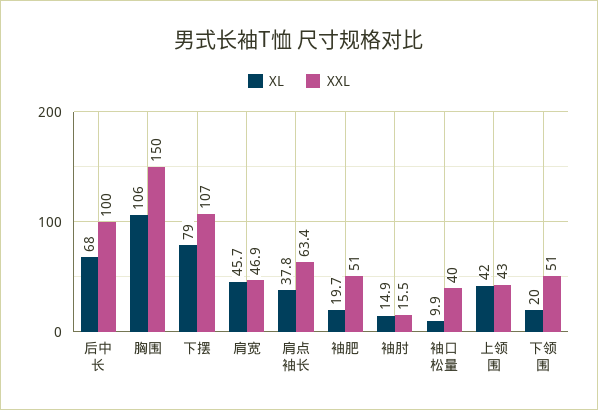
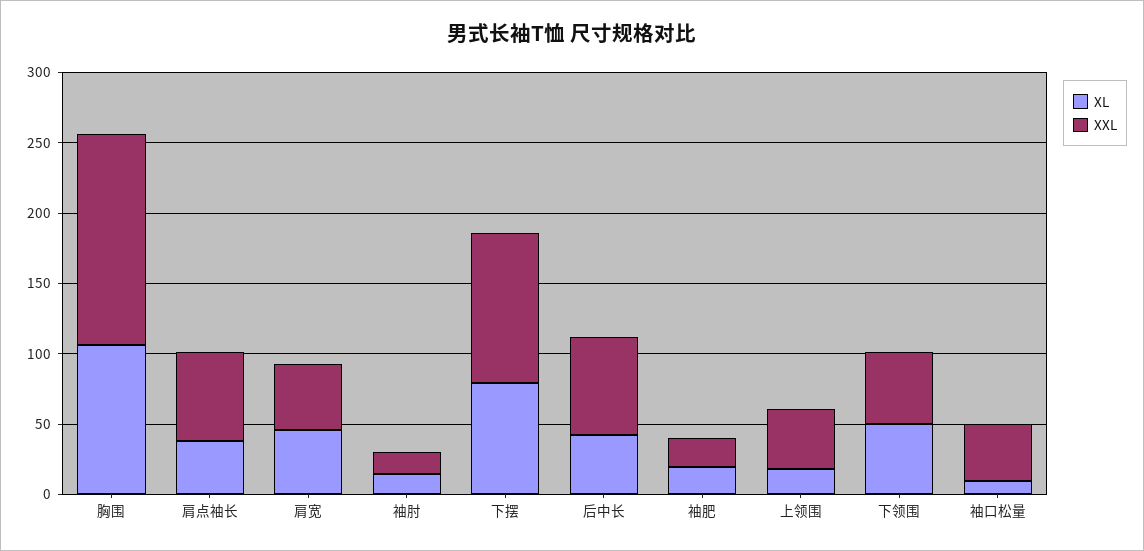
  {
    "XL": {
-     "后中长": 68,
+     "后中长": 40,
      "胸围": 106,
      "下摆": 79,
      "肩宽": 45.7,
      "肩点袖长": 37.8,
      "袖肥": 19.7,
      "袖肘": 14.9,
      "袖口松量": 9.9,
-     "上领围": 42,
+     "上领围": 20,
-     "下领围": 20
+     "下领围": 50
    },
    "XXL": {
-     "后中长": 100,
+     "后中长": 70,
      "胸围": 150,
      "下摆": 107,
      "肩宽": 46.9,
      "肩点袖长": 63.4,
-     "袖肥": 51,
+     "袖肥": 20,
      "袖肘": 15.5,
      "袖口松量": 40,
      "上领围": 43,
      "下领围": 51
    }
  }

